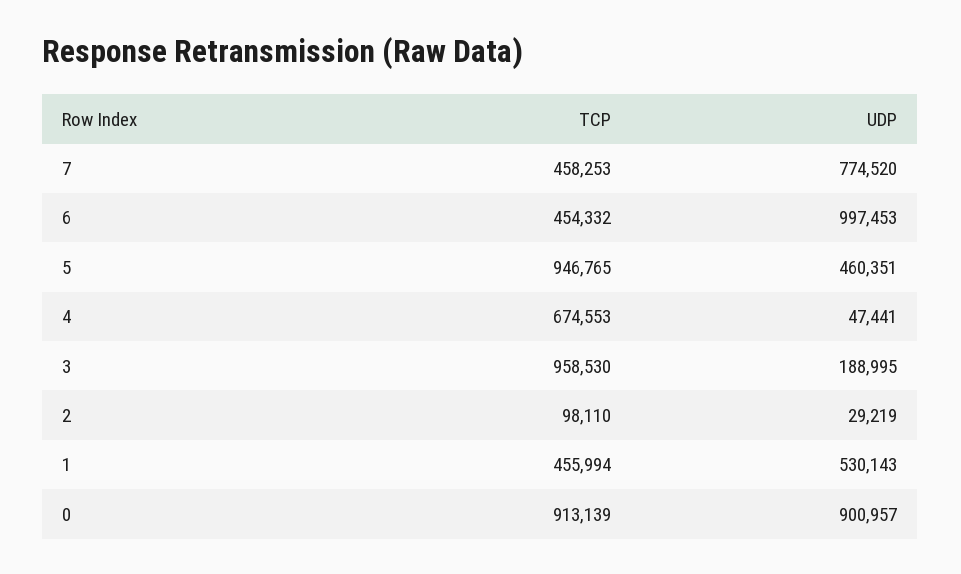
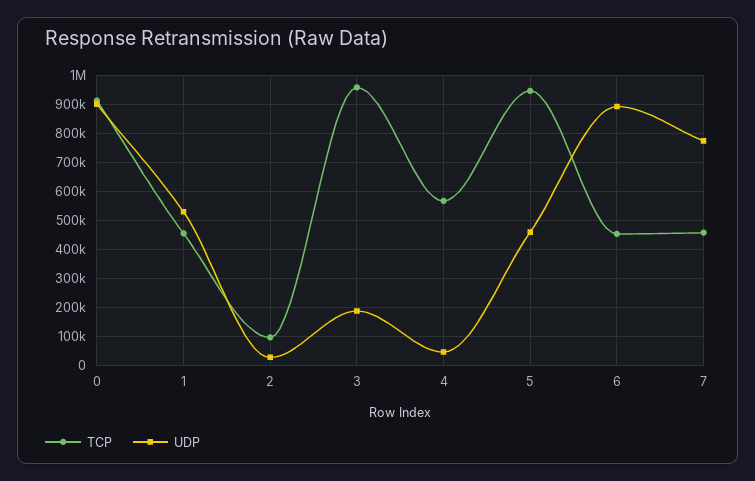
  {
    "TCP": {
      "7": 458253,
      "6": 454332,
      "5": 946765,
-     "4": 674553,
+     "4": 575000,
      "3": 958530,
      "2": 98110,
      "1": 455994,
      "0": 913139
    },
    "UDP": {
      "7": 774520,
-     "6": 997453,
+     "6": 900000,
      "5": 460351,
      "4": 47441,
      "3": 188995,
      "2": 29219,
      "1": 530143,
      "0": 900957
    }
  }

